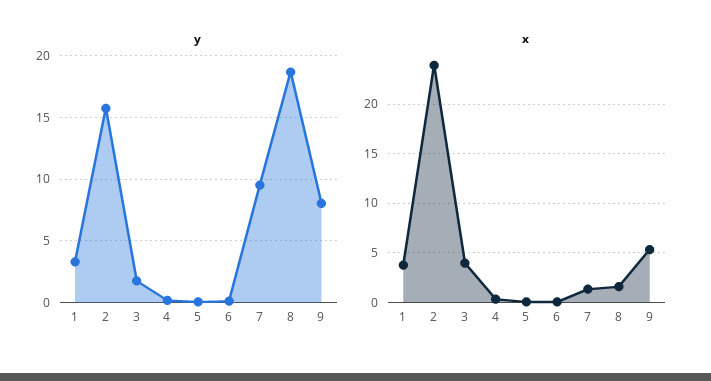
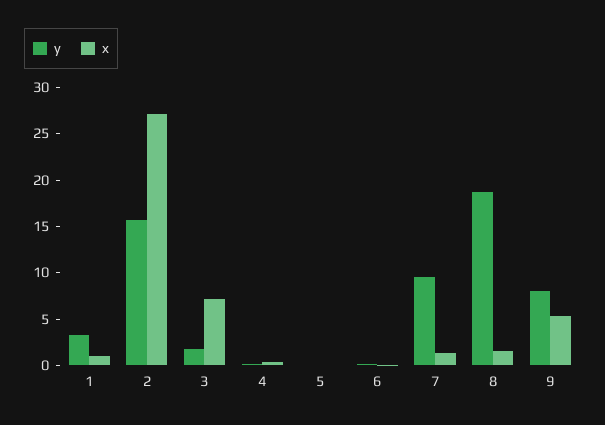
  {
    "y": {
      "1": 3.5,
      "2": 15.5,
      "3": 1.5,
      "4": 0,
      "5": 0,
      "6": 0,
      "7": 9.5,
      "8": 18.5,
      "9": 8
    },
    "x": {
-     "1": 4,
+     "1": 1,
-     "2": 24,
+     "2": 27,
-     "3": 4,
+     "3": 7,
      "4": 0,
      "5": 0,
      "6": 0,
      "7": 1,
      "8": 2,
      "9": 5
    }
  }

